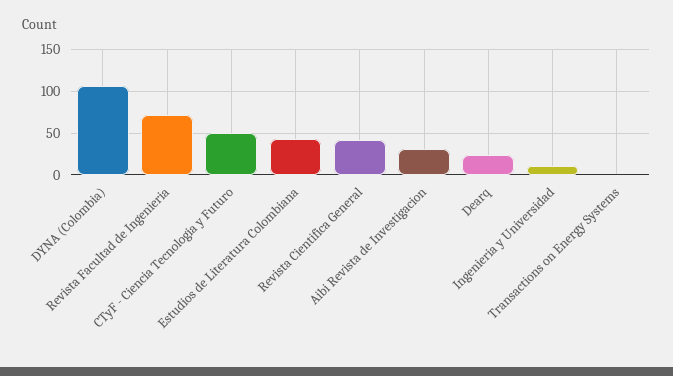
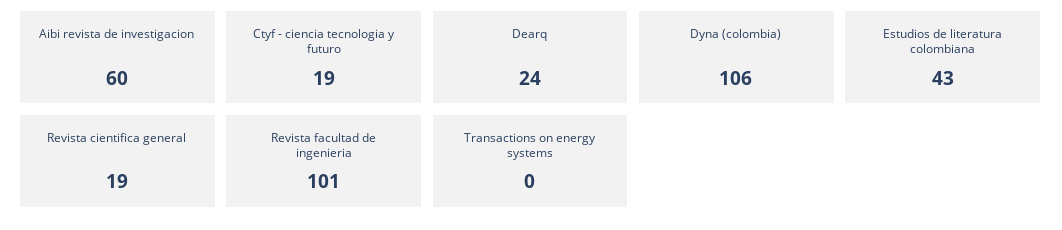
  {
    "DYNA (Colombia)": 106,
-   "Revista Facultad de Ingenieria": 70,
+   "Revista Facultad de Ingenieria": 101,
-   "CTyF - Ciencia Tecnologia y Futuro": 50,
+   "CTyF - Ciencia Tecnologia y Futuro": 19,
    "Estudios de Literatura Colombiana": 43,
-   "Revista Cientifica General": 40,
+   "Revista Cientifica General": 19,
-   "Aibi Revista de Investigacion": 30,
+   "Aibi Revista de Investigacion": 60,
    "Dearq": 24,
-   "Ingenieria y Universidad": 10,
    "Transactions on Energy Systems": 0
  }

